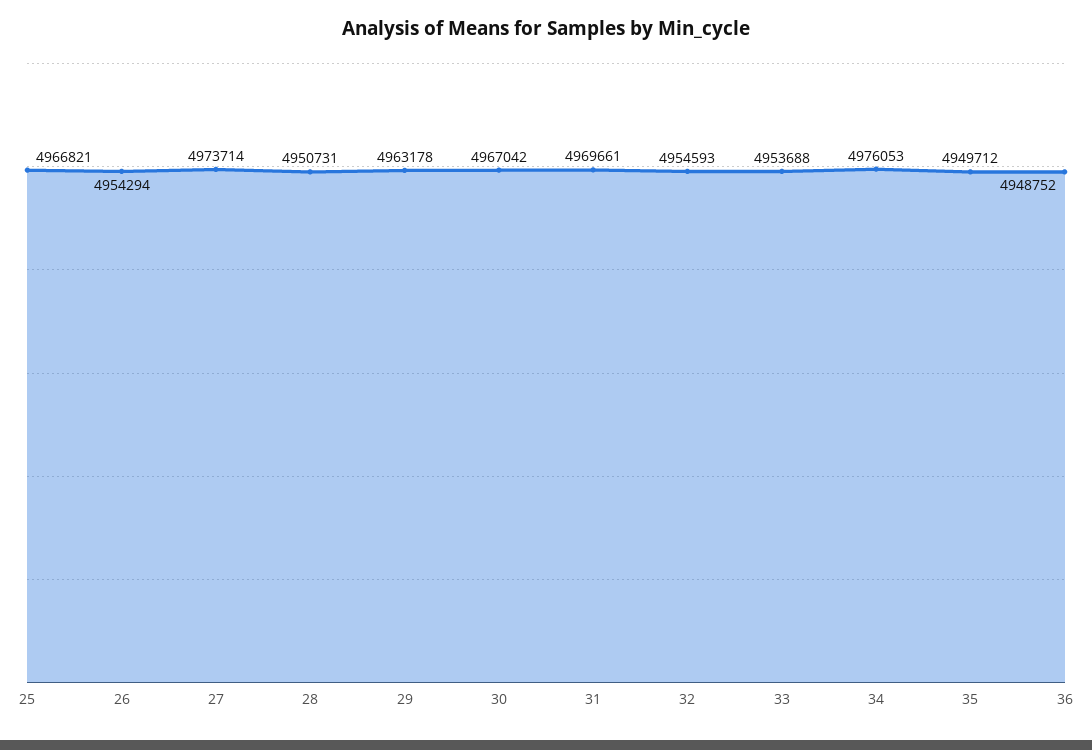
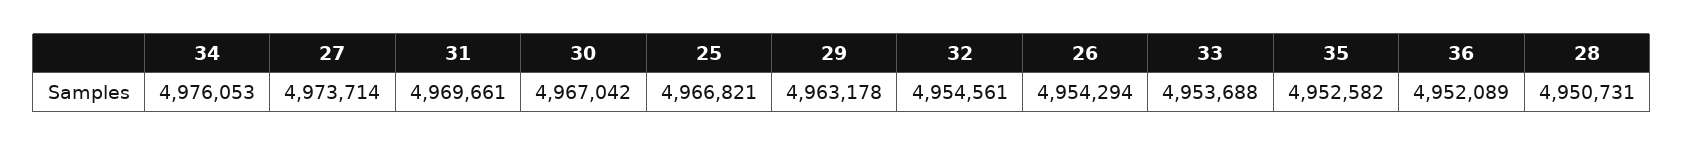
  {
    "25": 4966821,
    "26": 4954294,
    "27": 4973714,
    "28": 4950731,
    "29": 4963178,
    "30": 4967042,
    "31": 4969661,
-   "32": 4954593,
+   "32": 4954561,
    "33": 4953688,
    "34": 4976053,
-   "35": 4949712,
+   "35": 4952582,
-   "36": 4948752
+   "36": 4952089
  }

